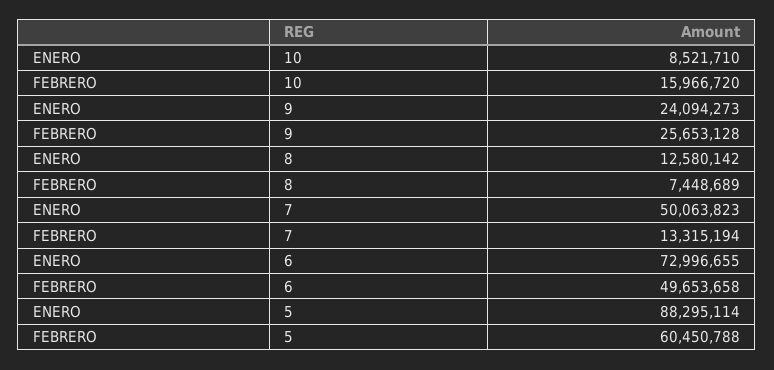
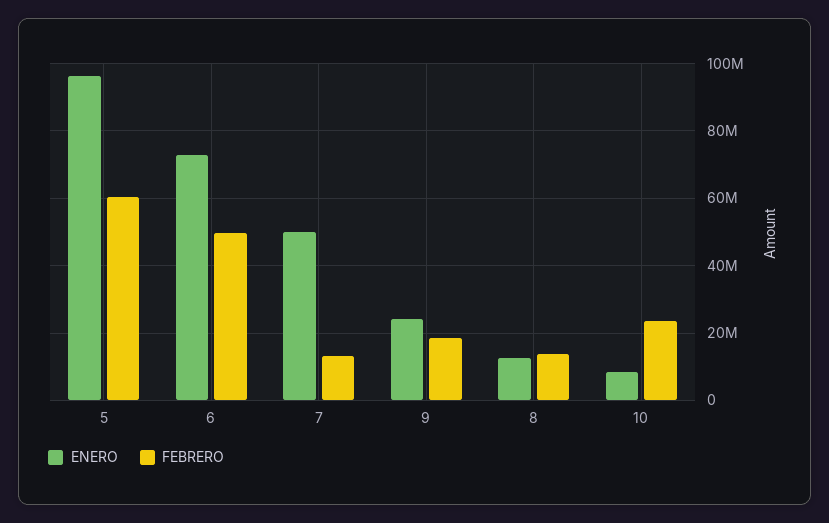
  {
    "ENERO": {
      "10": 8521710,
      "9": 24094273,
      "8": 12580142,
      "7": 50063823,
      "6": 72996655,
-     "5": 88295114
+     "5": 96000000
    },
    "FEBRERO": {
-     "10": 15966720,
+     "10": 24000000,
-     "9": 25653128,
+     "9": 18000000,
-     "8": 7448689,
+     "8": 14000000,
      "7": 13315194,
      "6": 49653658,
      "5": 60450788
    }
  }

